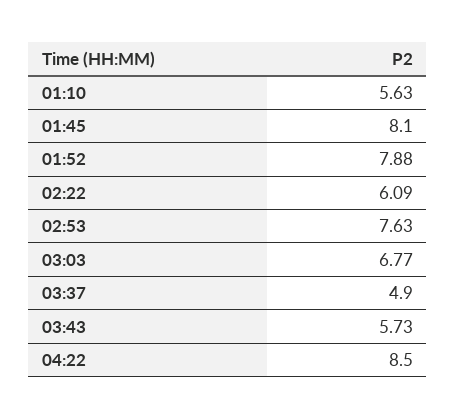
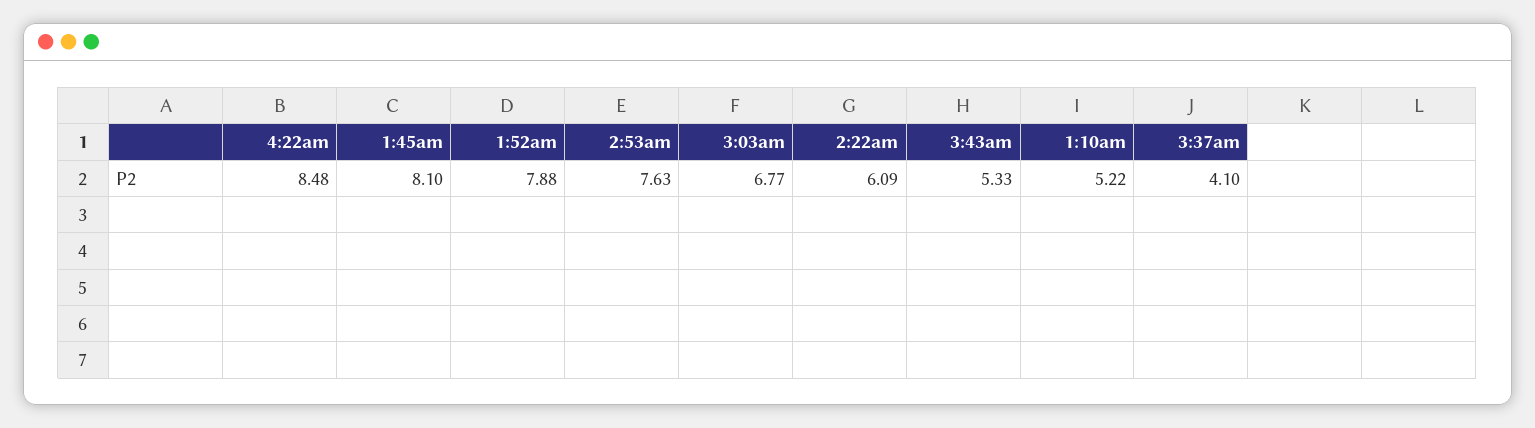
  {
-   "01:10": 5.63,
+   "01:10": 5.22,
    "01:45": 8.1,
    "01:52": 7.88,
    "02:22": 6.09,
    "02:53": 7.63,
    "03:03": 6.77,
-   "03:37": 4.9,
+   "03:37": 4.1,
-   "03:43": 5.73,
+   "03:43": 5.33,
-   "04:22": 8.5
+   "04:22": 8.48
  }

